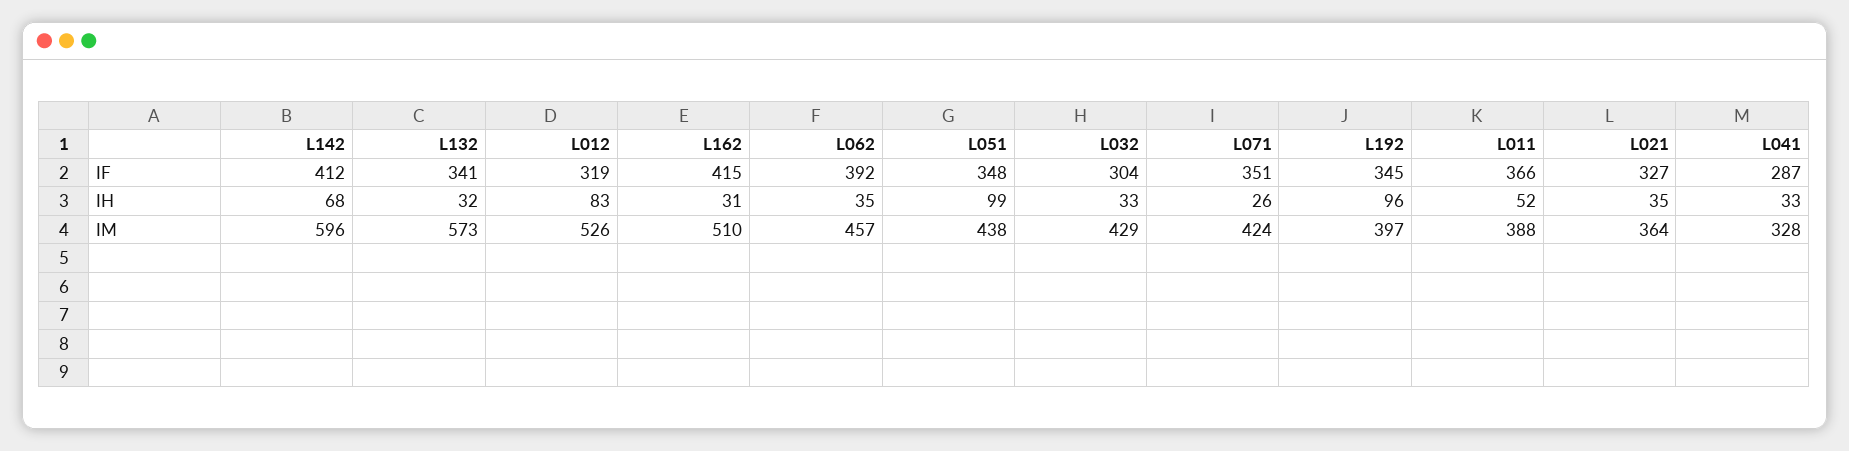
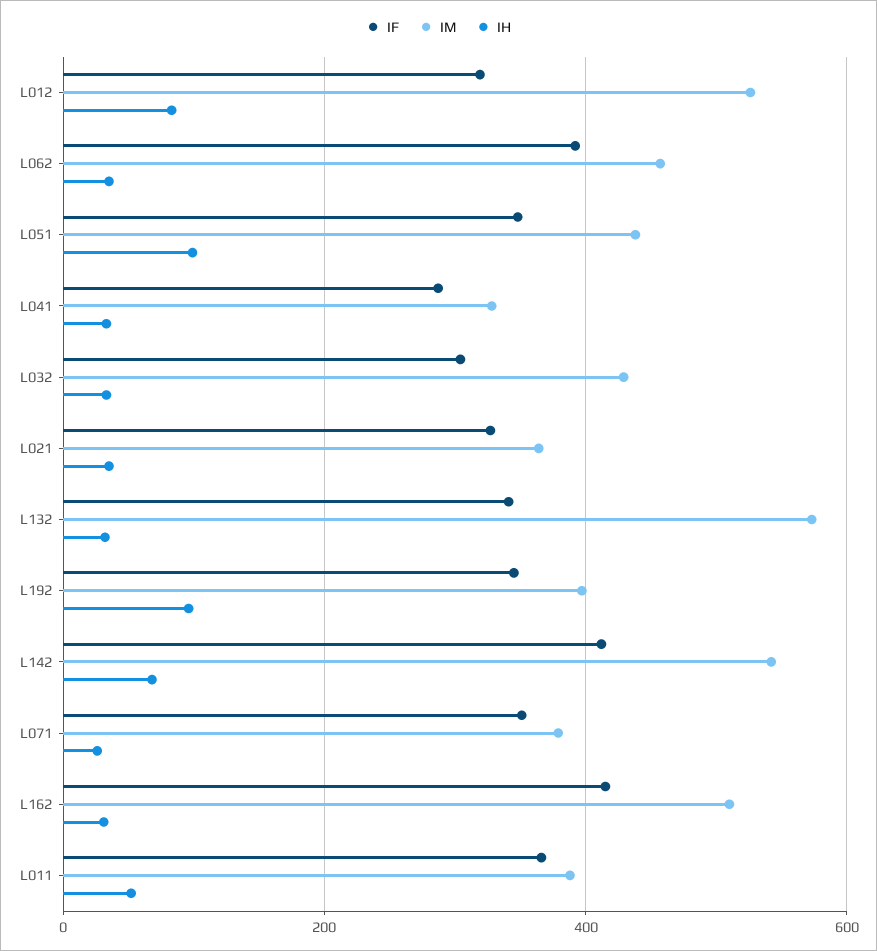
  {
    "IF": {
      "L142": 412,
      "L132": 341,
      "L012": 319,
      "L162": 415,
      "L062": 392,
      "L051": 348,
      "L032": 304,
      "L071": 351,
      "L192": 345,
      "L011": 366,
      "L021": 327,
      "L041": 287
    },
    "IH": {
      "L142": 68,
      "L132": 32,
      "L012": 83,
      "L162": 31,
      "L062": 35,
      "L051": 99,
      "L032": 33,
      "L071": 26,
      "L192": 96,
      "L011": 52,
      "L021": 35,
      "L041": 33
    },
    "IM": {
-     "L142": 596,
+     "L142": 540,
      "L132": 573,
      "L012": 526,
      "L162": 510,
      "L062": 457,
      "L051": 438,
      "L032": 429,
-     "L071": 424,
+     "L071": 380,
      "L192": 397,
      "L011": 388,
      "L021": 364,
      "L041": 328
    }
  }

